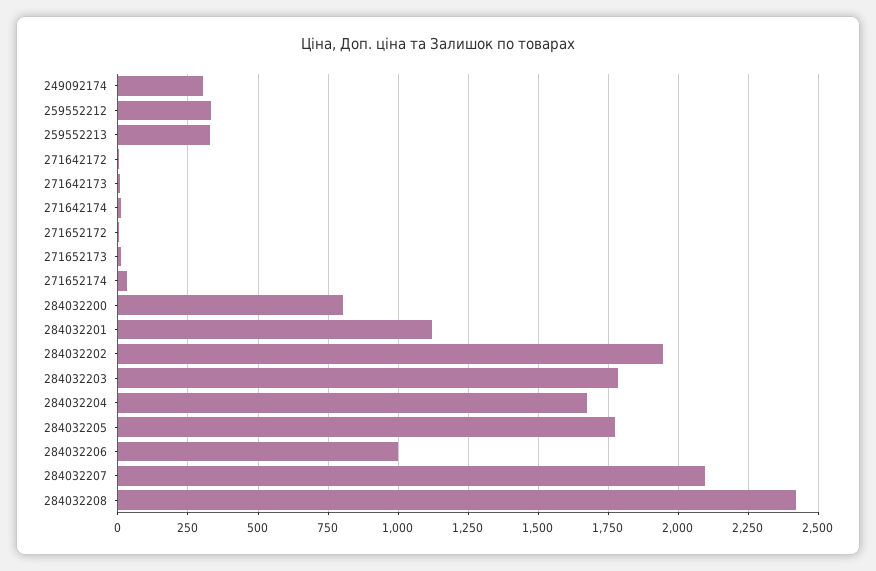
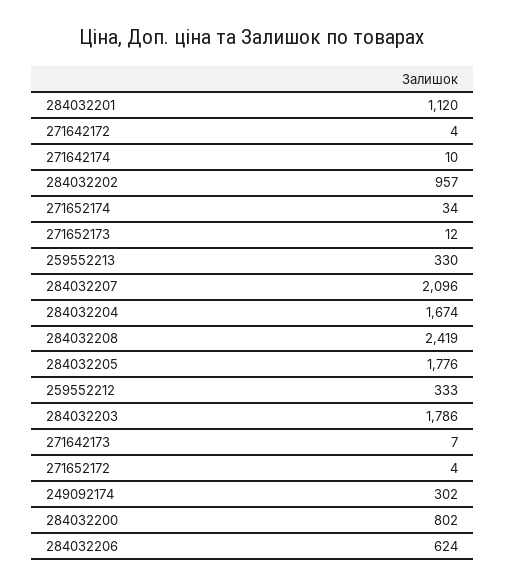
  {
    "249092174": 302,
    "259552212": 333,
    "259552213": 330,
    "271642172": 4,
    "271642173": 7,
    "271642174": 10,
    "271652172": 4,
    "271652173": 12,
    "271652174": 34,
    "284032200": 802,
    "284032201": 1120,
-   "284032202": 1950,
+   "284032202": 957,
    "284032203": 1786,
    "284032204": 1674,
    "284032205": 1776,
-   "284032206": 1000,
+   "284032206": 624,
    "284032207": 2096,
    "284032208": 2419
  }

